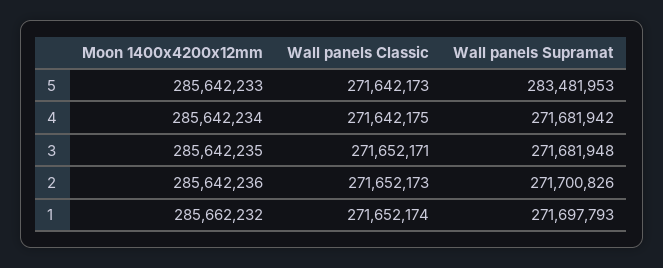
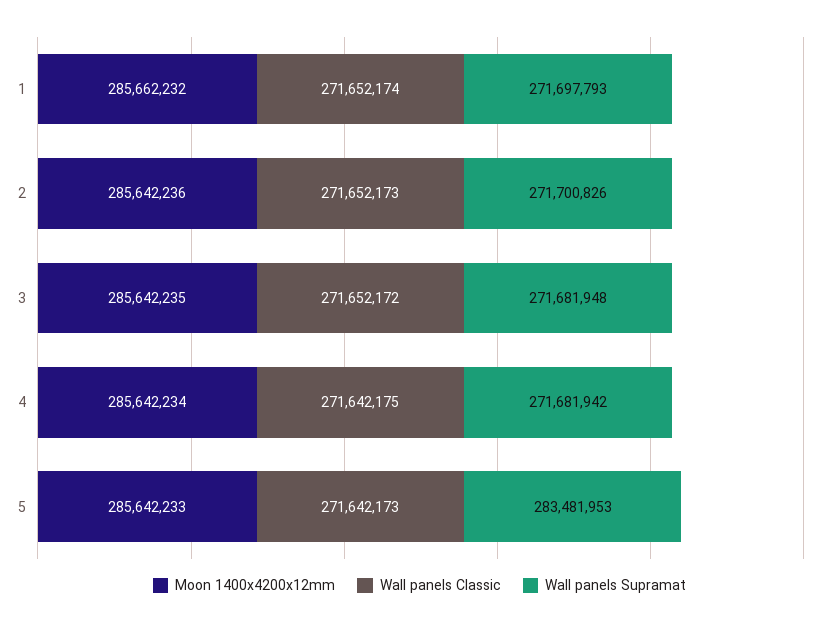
  {
    "Moon 1400x4200x12mm": {
      "5": 285642233,
      "4": 285642234,
      "3": 285642235,
      "2": 285642236,
      "1": 285662232
    },
    "Wall panels Classic": {
      "5": 271642173,
      "4": 271642175,
-     "3": 271652171,
+     "3": 271652172,
      "2": 271652173,
      "1": 271652174
    },
    "Wall panels Supramat": {
      "5": 283481953,
      "4": 271681942,
      "3": 271681948,
      "2": 271700826,
      "1": 271697793
    }
  }

